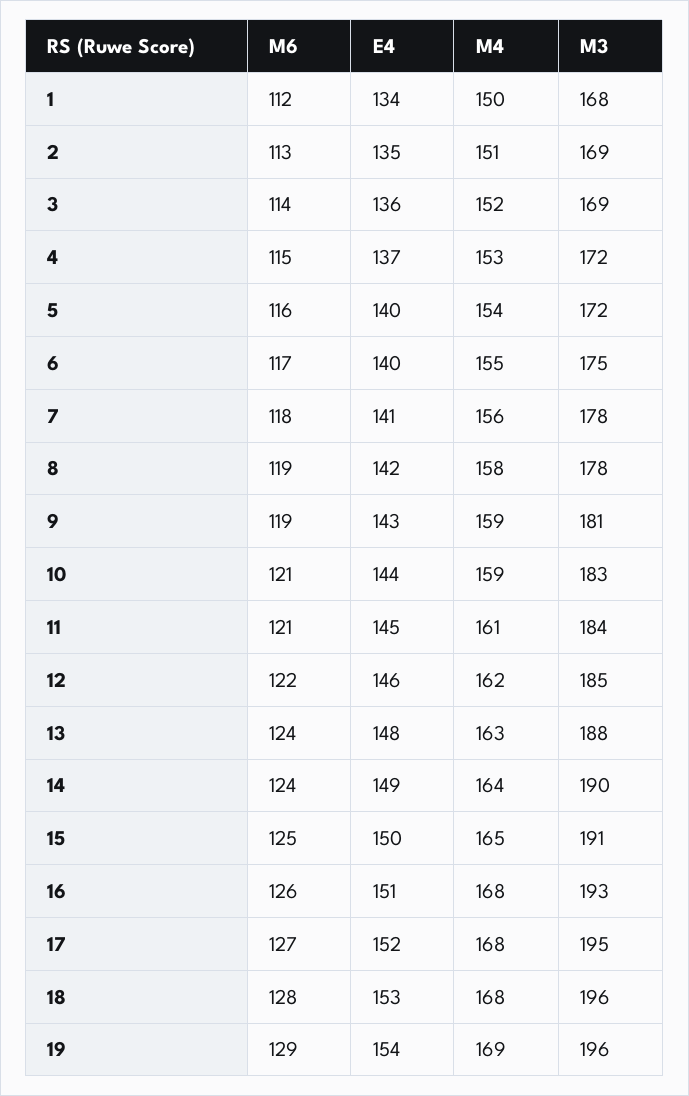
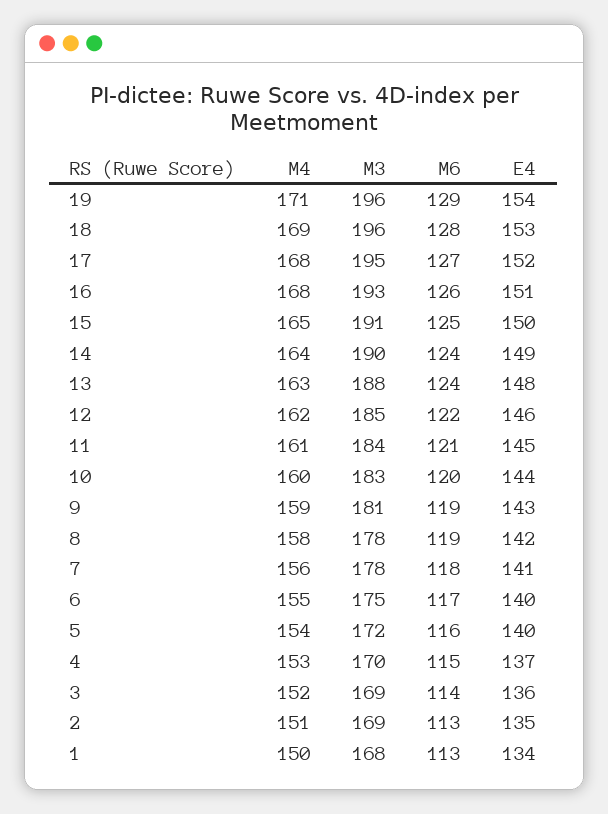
  {
    "M6": {
-     "1": 112,
+     "1": 113,
      "2": 113,
      "3": 114,
      "4": 115,
      "5": 116,
      "6": 117,
      "7": 118,
      "8": 119,
      "9": 119,
-     "10": 121,
+     "10": 120,
      "11": 121,
      "12": 122,
      "13": 124,
      "14": 124,
      "15": 125,
      "16": 126,
      "17": 127,
      "18": 128,
      "19": 129
    },
    "E4": {
      "1": 134,
      "2": 135,
      "3": 136,
      "4": 137,
      "5": 140,
      "6": 140,
      "7": 141,
      "8": 142,
      "9": 143,
      "10": 144,
      "11": 145,
      "12": 146,
      "13": 148,
      "14": 149,
      "15": 150,
      "16": 151,
      "17": 152,
      "18": 153,
      "19": 154
    },
    "M4": {
      "1": 150,
      "2": 151,
      "3": 152,
      "4": 153,
      "5": 154,
      "6": 155,
      "7": 156,
      "8": 158,
      "9": 159,
-     "10": 159,
+     "10": 160,
      "11": 161,
      "12": 162,
      "13": 163,
      "14": 164,
      "15": 165,
      "16": 168,
      "17": 168,
-     "18": 168,
+     "18": 169,
-     "19": 169
+     "19": 171
    },
    "M3": {
      "1": 168,
      "2": 169,
      "3": 169,
-     "4": 172,
+     "4": 170,
      "5": 172,
      "6": 175,
      "7": 178,
      "8": 178,
      "9": 181,
      "10": 183,
      "11": 184,
      "12": 185,
      "13": 188,
      "14": 190,
      "15": 191,
      "16": 193,
      "17": 195,
      "18": 196,
      "19": 196
    }
  }

